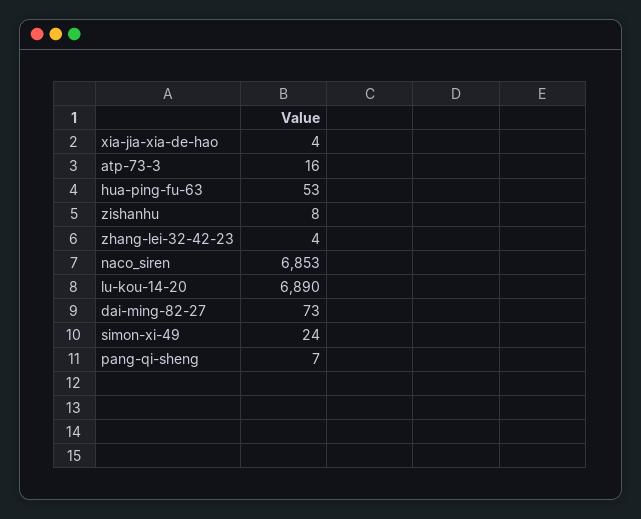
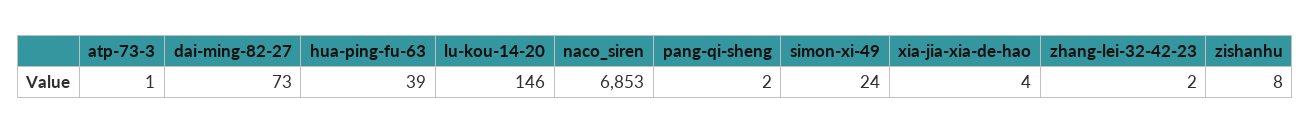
  {
    "xia-jia-xia-de-hao": 4,
-   "atp-73-3": 16,
+   "atp-73-3": 1,
-   "hua-ping-fu-63": 53,
+   "hua-ping-fu-63": 39,
    "zishanhu": 8,
-   "zhang-lei-32-42-23": 4,
+   "zhang-lei-32-42-23": 2,
    "naco_siren": 6853,
-   "lu-kou-14-20": 6890,
+   "lu-kou-14-20": 146,
    "dai-ming-82-27": 73,
    "simon-xi-49": 24,
-   "pang-qi-sheng": 7
+   "pang-qi-sheng": 2
  }

